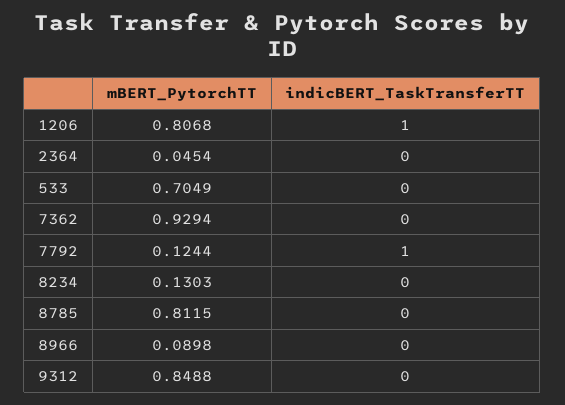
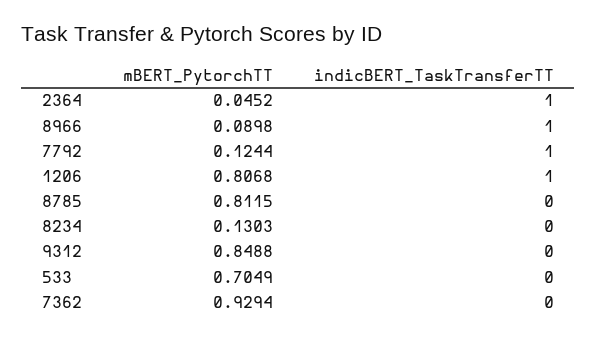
  {
    "mBERT_PytorchTT": {
      "1206": 0.8068,
-     "2364": 0.0454,
+     "2364": 0.0452,
      "533": 0.7049,
      "7362": 0.9294,
      "7792": 0.1244,
      "8234": 0.1303,
      "8785": 0.8115,
      "8966": 0.0898,
      "9312": 0.8488
    },
    "indicBERT_TaskTransferTT": {
      "1206": 1,
-     "2364": 0,
+     "2364": 1,
      "533": 0,
      "7362": 0,
      "7792": 1,
      "8234": 0,
      "8785": 0,
-     "8966": 0,
+     "8966": 1,
      "9312": 0
    }
  }

